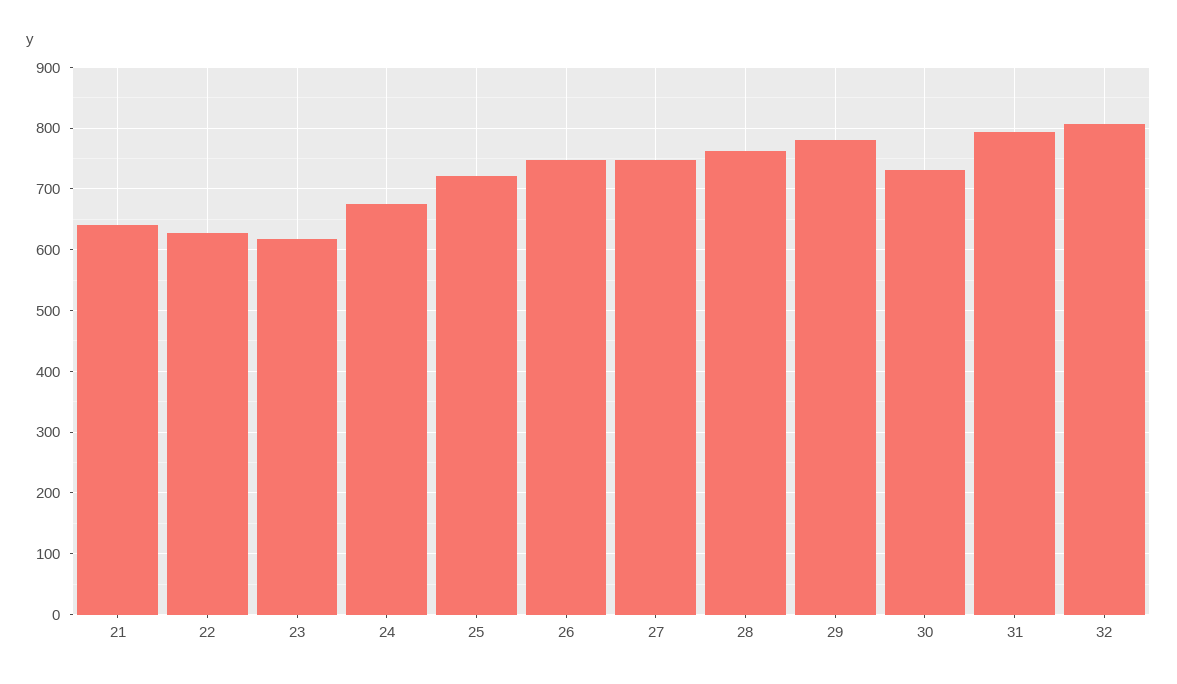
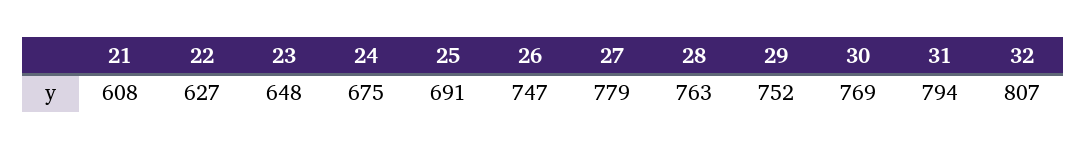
  {
-   "21": 640,
+   "21": 608,
    "22": 627,
-   "23": 620,
+   "23": 648,
    "24": 675,
-   "25": 720,
+   "25": 691,
    "26": 747,
-   "27": 750,
+   "27": 779,
    "28": 763,
-   "29": 780,
+   "29": 752,
-   "30": 730,
+   "30": 769,
    "31": 794,
    "32": 807
  }

